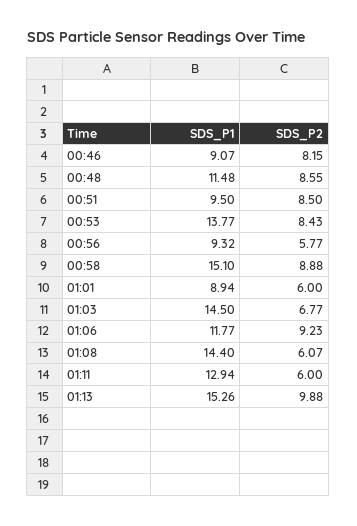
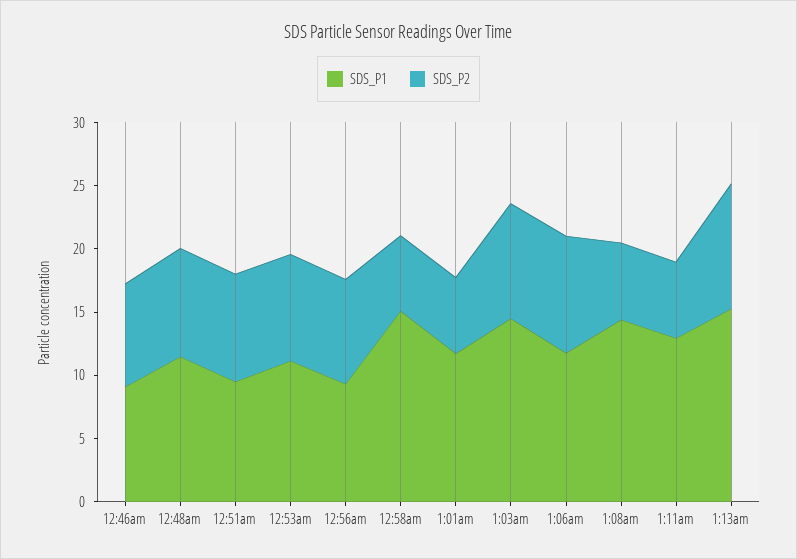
  {
    "SDS_P1": {
      "00:46": 9.07,
      "00:48": 11.48,
      "00:51": 9.5,
-     "00:53": 13.77,
+     "00:53": 11,
      "00:56": 9.32,
      "00:58": 15.1,
-     "01:01": 8.94,
+     "01:01": 12,
      "01:03": 14.5,
      "01:06": 11.77,
      "01:08": 14.4,
      "01:11": 12.94,
      "01:13": 15.26
    },
    "SDS_P2": {
      "00:46": 8.15,
      "00:48": 8.55,
      "00:51": 8.5,
      "00:53": 8.43,
-     "00:56": 5.77,
+     "00:56": 8,
-     "00:58": 8.88,
+     "00:58": 6,
      "01:01": 6,
-     "01:03": 6.77,
+     "01:03": 9,
      "01:06": 9.23,
      "01:08": 6.07,
      "01:11": 6,
      "01:13": 9.88
    }
  }

